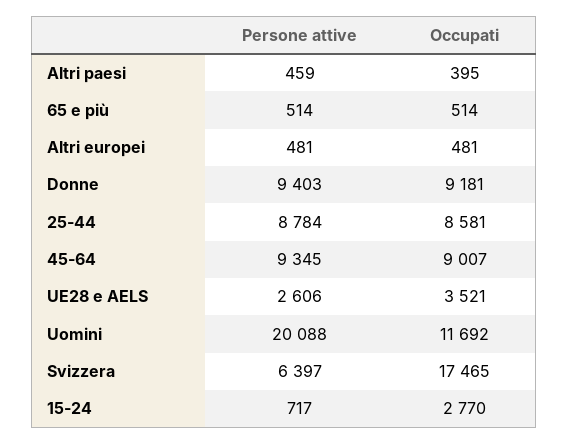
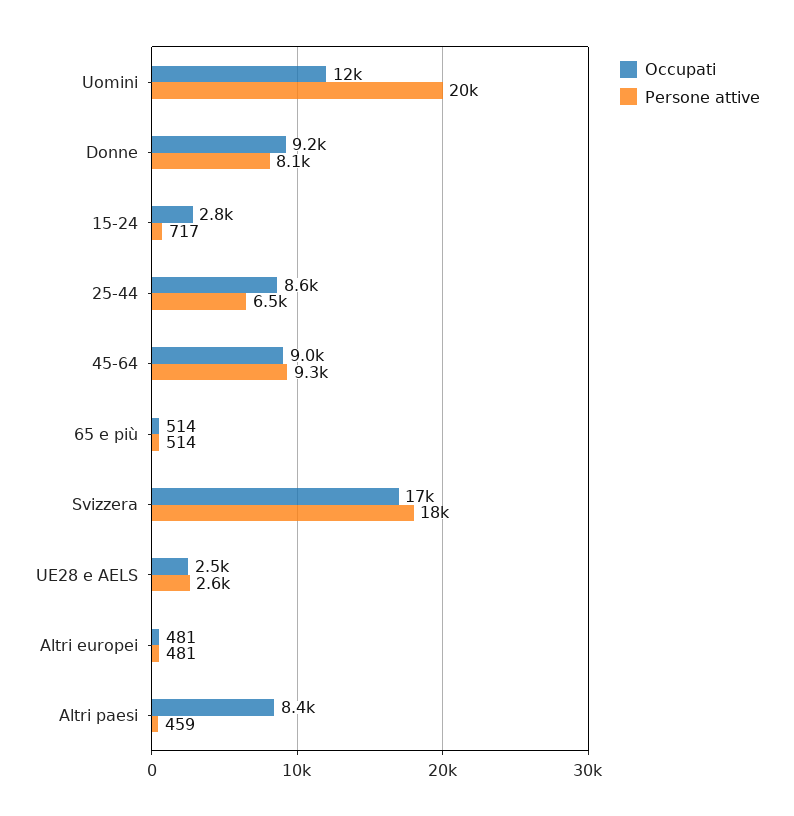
  {
    "Persone attive": {
      "Altri paesi": 459,
      "65 e più": 514,
      "Altri europei": 481,
-     "Donne": 9403,
+     "Donne": 8100,
-     "25-44": 8784,
+     "25-44": 6500,
      "45-64": 9345,
      "UE28 e AELS": 2606,
      "Uomini": 20088,
-     "Svizzera": 6397,
+     "Svizzera": 18000,
      "15-24": 717
    },
    "Occupati": {
-     "Altri paesi": 395,
+     "Altri paesi": 8400,
      "65 e più": 514,
      "Altri europei": 481,
      "Donne": 9181,
      "25-44": 8581,
      "45-64": 9007,
-     "UE28 e AELS": 3521,
+     "UE28 e AELS": 2500,
      "Uomini": 11692,
      "Svizzera": 17465,
      "15-24": 2770
    }
  }

